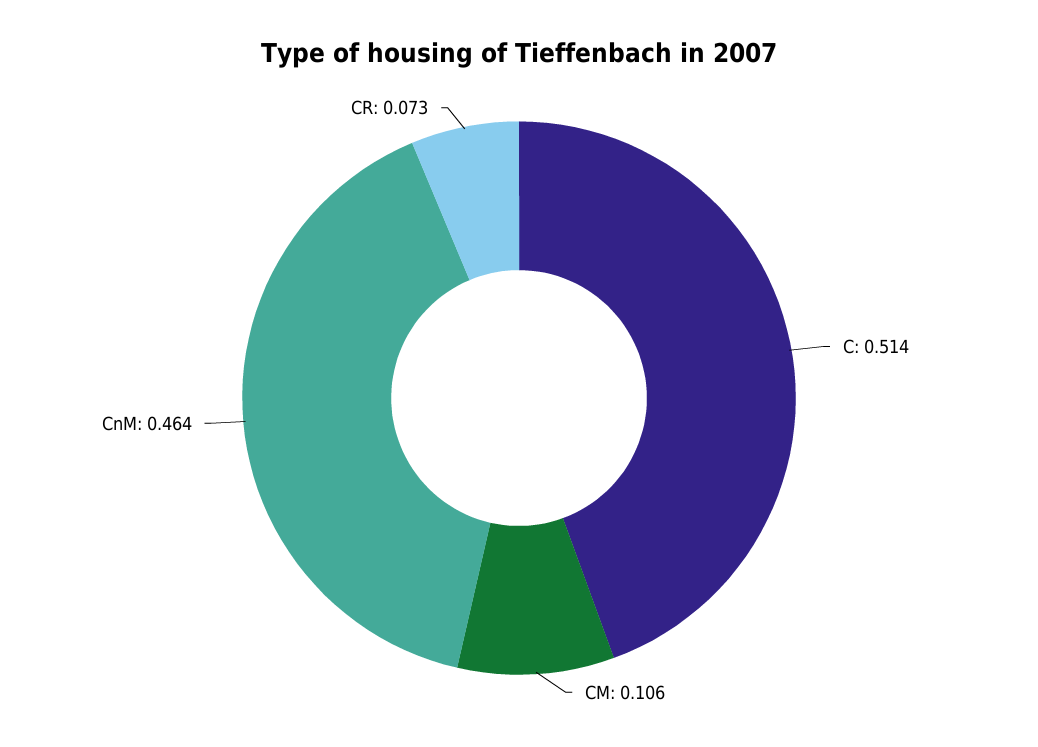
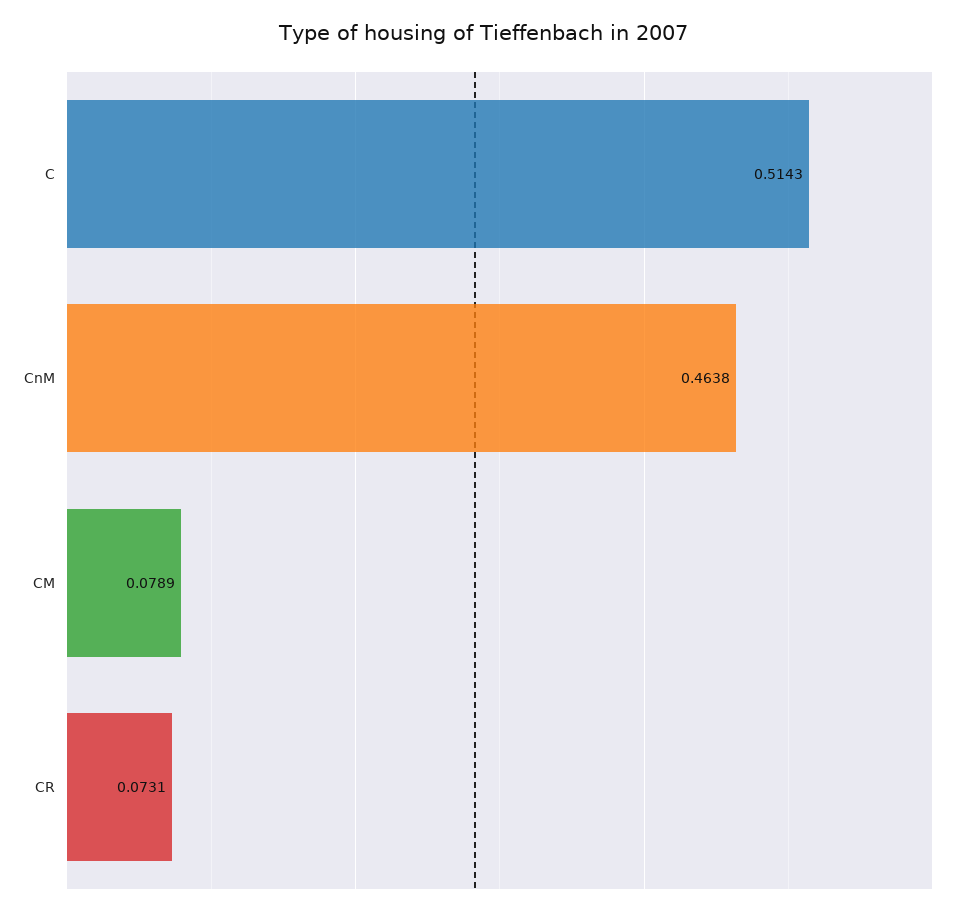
  {
    "C": 0.5143,
-   "CM": 0.106,
+   "CM": 0.0789,
    "CnM": 0.4638,
    "CR": 0.0731
  }

